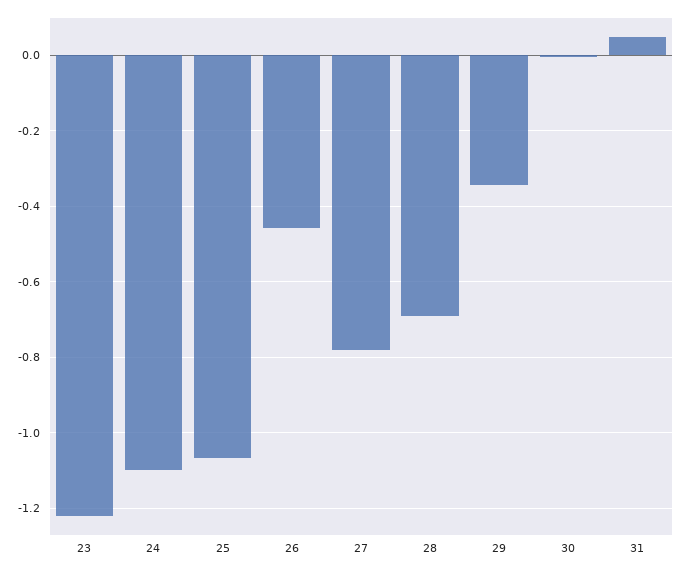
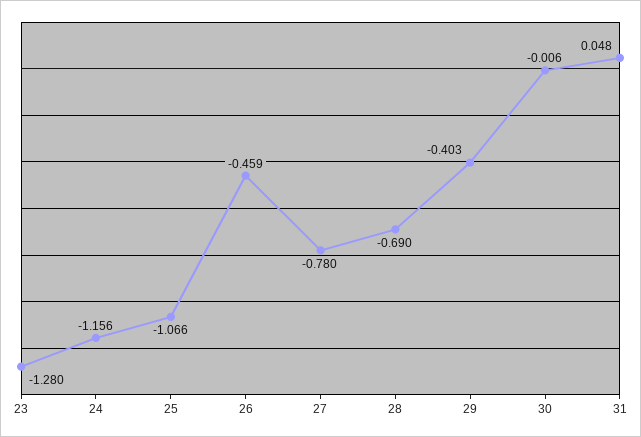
  {
-   "23": -1.22,
+   "23": -1.28,
-   "24": -1.1,
+   "24": -1.156,
    "25": -1.066,
    "26": -0.459,
    "27": -0.78,
    "28": -0.69,
-   "29": -0.34,
+   "29": -0.403,
    "30": -0.006,
    "31": 0.048
  }

